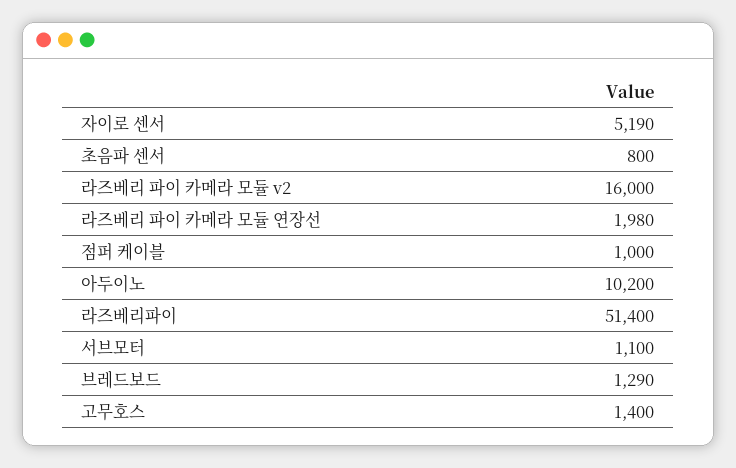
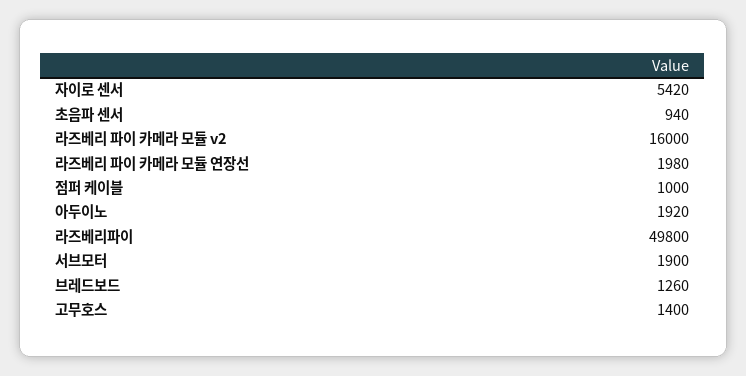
  {
-   "자이로 센서": 5190,
+   "자이로 센서": 5420,
-   "초음파 센서": 800,
+   "초음파 센서": 940,
    "라즈베리 파이 카메라 모듈 v2": 16000,
    "라즈베리 파이 카메라 모듈 연장선": 1980,
    "점퍼 케이블": 1000,
-   "아두이노": 10200,
+   "아두이노": 1920,
-   "라즈베리파이": 51400,
+   "라즈베리파이": 49800,
-   "서브모터": 1100,
+   "서브모터": 1900,
-   "브레드보드": 1290,
+   "브레드보드": 1260,
    "고무호스": 1400
  }

